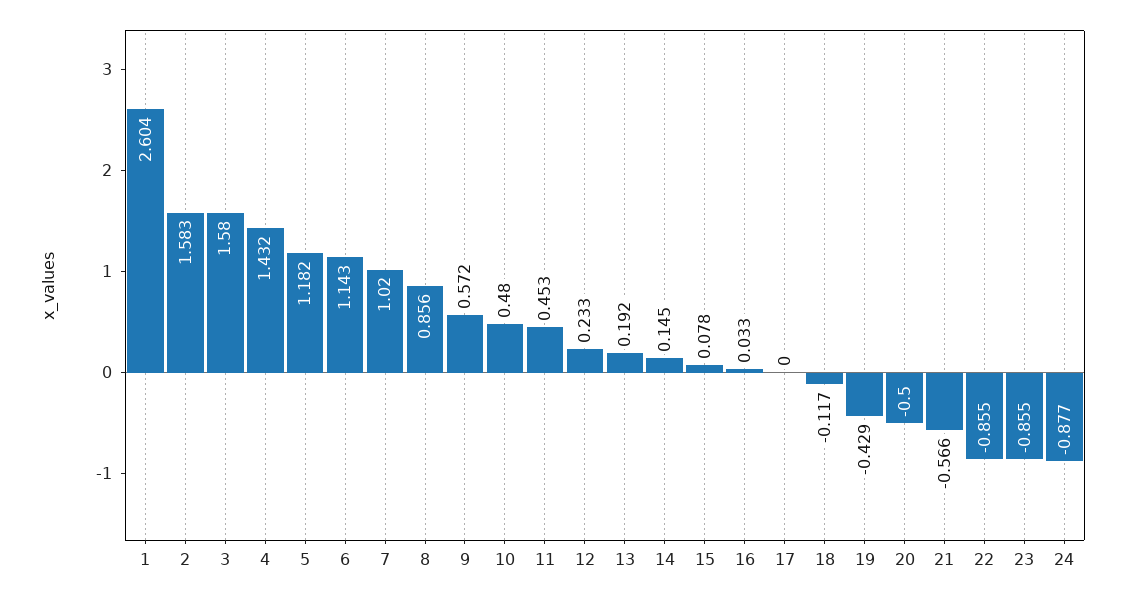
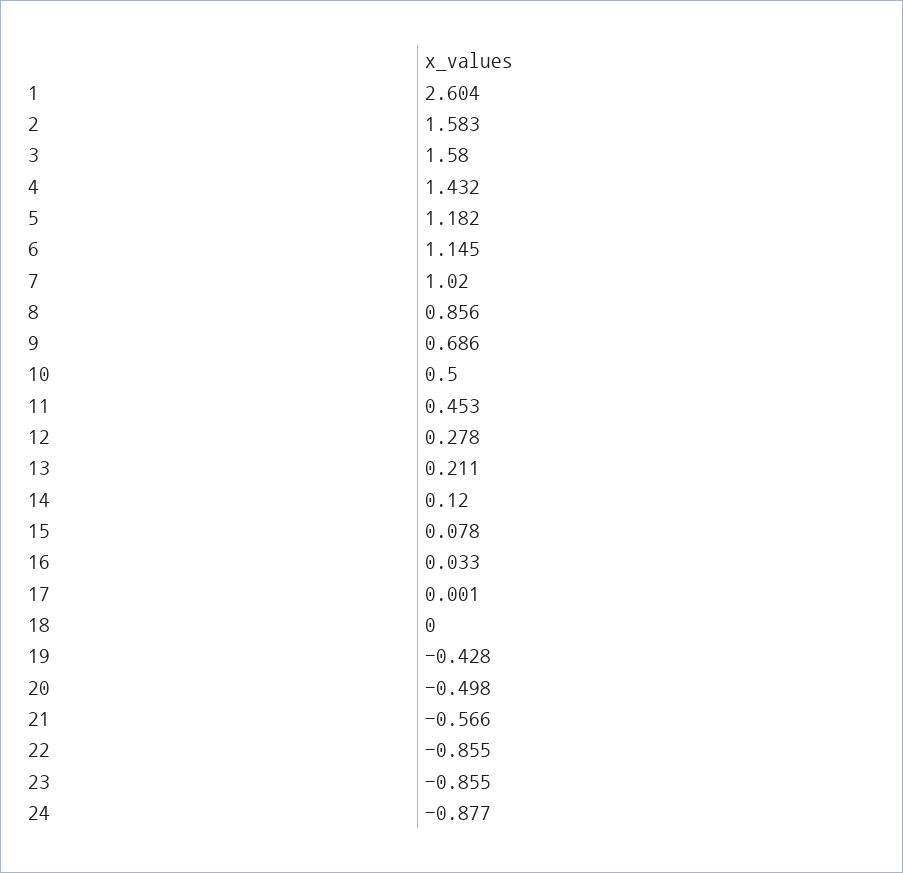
  {
    "1": 2.604,
    "2": 1.583,
    "3": 1.58,
    "4": 1.432,
    "5": 1.182,
-   "6": 1.143,
+   "6": 1.145,
    "7": 1.02,
    "8": 0.856,
-   "9": 0.572,
+   "9": 0.686,
-   "10": 0.48,
+   "10": 0.5,
    "11": 0.453,
-   "12": 0.233,
+   "12": 0.278,
-   "13": 0.192,
+   "13": 0.211,
-   "14": 0.145,
+   "14": 0.12,
    "15": 0.078,
    "16": 0.033,
-   "17": 0,
+   "17": 0.001,
-   "18": -0.117,
+   "18": 0,
-   "19": -0.429,
+   "19": -0.428,
-   "20": -0.5,
+   "20": -0.498,
    "21": -0.566,
    "22": -0.855,
    "23": -0.855,
    "24": -0.877
  }

